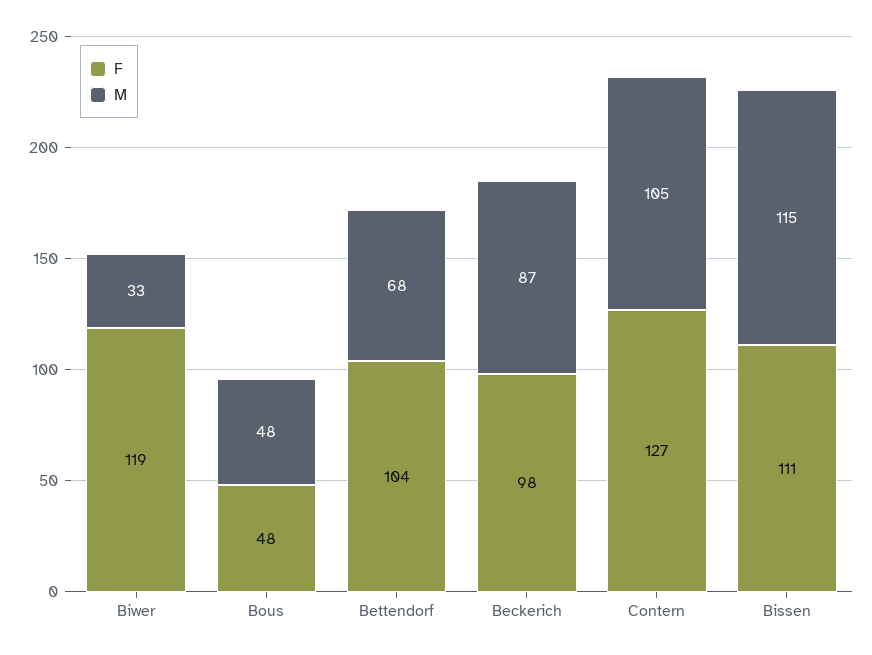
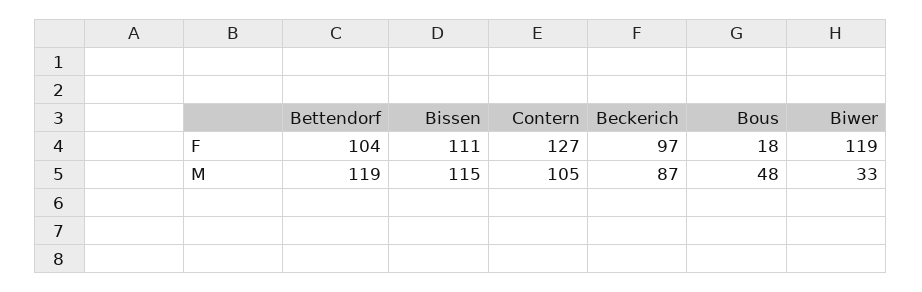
  {
    "F": {
      "Biwer": 119,
-     "Bous": 48,
+     "Bous": 18,
      "Bettendorf": 104,
-     "Beckerich": 98,
+     "Beckerich": 97,
      "Contern": 127,
      "Bissen": 111
    },
    "M": {
      "Biwer": 33,
      "Bous": 48,
-     "Bettendorf": 68,
+     "Bettendorf": 119,
      "Beckerich": 87,
      "Contern": 105,
      "Bissen": 115
    }
  }

